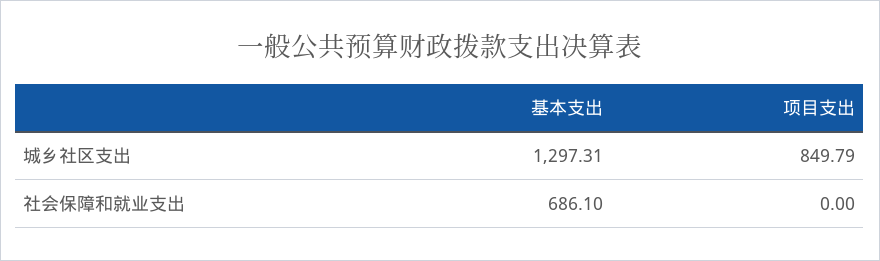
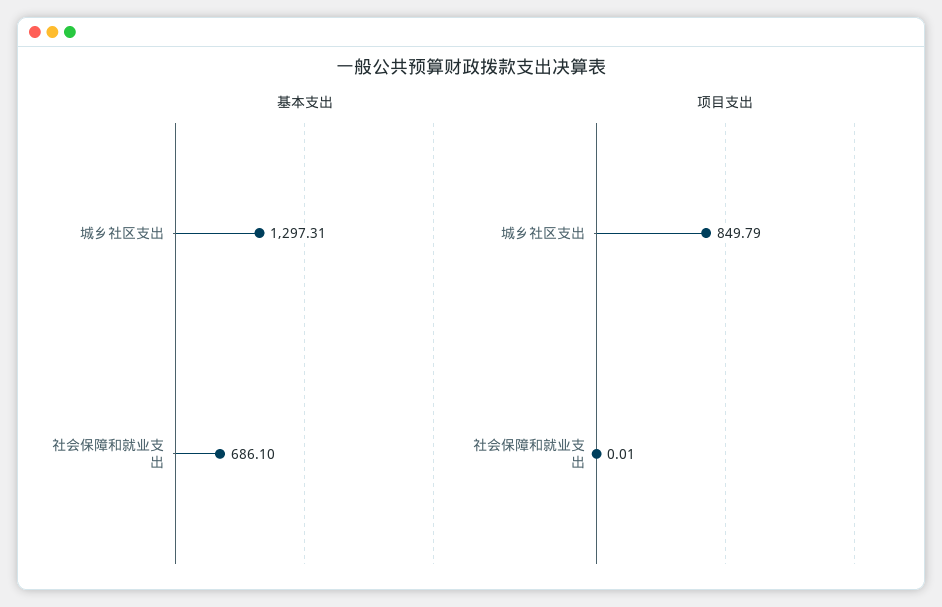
  {
    "基本支出": {
      "城乡社区支出": 1297.31,
      "社会保障和就业支出": 686.1
    },
    "项目支出": {
      "城乡社区支出": 849.79,
-     "社会保障和就业支出": 0
+     "社会保障和就业支出": 0.01
    }
  }

